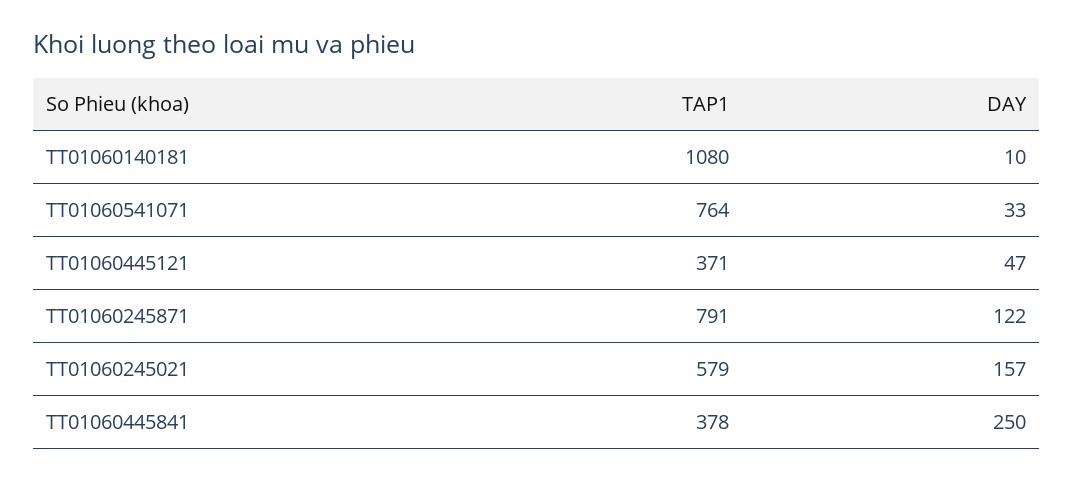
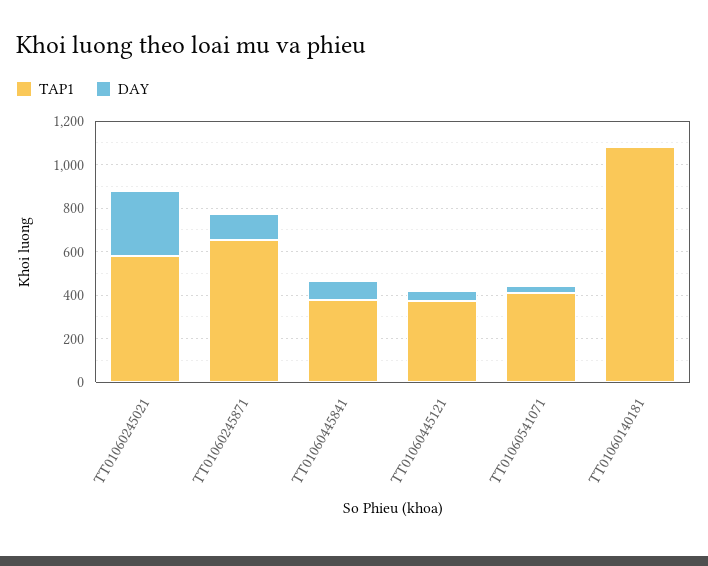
  {
    "TAP1": {
      "TT01060140181": 1080,
-     "TT01060541071": 764,
+     "TT01060541071": 400,
      "TT01060445121": 371,
-     "TT01060245871": 791,
+     "TT01060245871": 650,
      "TT01060245021": 579,
      "TT01060445841": 378
    },
    "DAY": {
      "TT01060140181": 10,
      "TT01060541071": 33,
      "TT01060445121": 47,
      "TT01060245871": 122,
-     "TT01060245021": 157,
+     "TT01060245021": 300,
-     "TT01060445841": 250
+     "TT01060445841": 100
    }
  }

